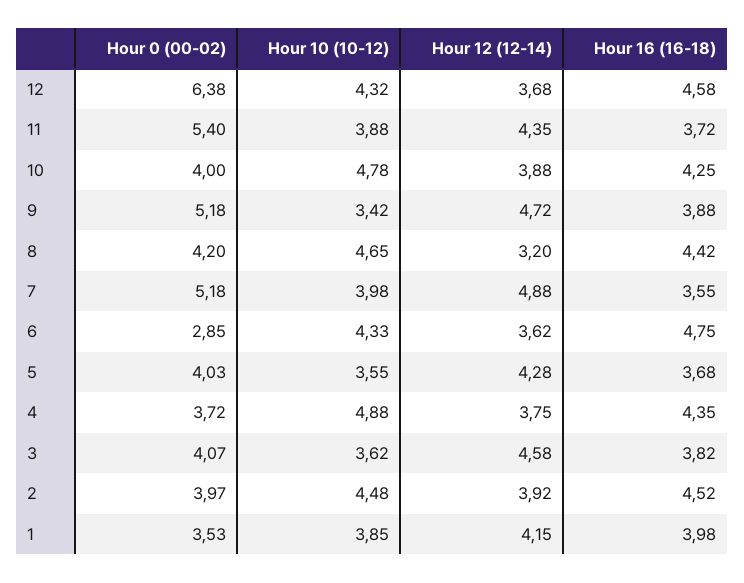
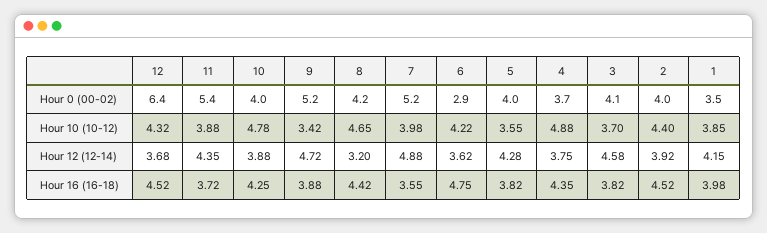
  {
    "Hour 0 (00-02)": {
      "12": 6.38,
      "11": 5.4,
      "10": 4,
      "9": 5.18,
      "8": 4.2,
      "7": 5.18,
      "6": 2.85,
      "5": 4.03,
      "4": 3.72,
      "3": 4.07,
      "2": 3.97,
      "1": 3.53
    },
    "Hour 10 (10-12)": {
      "12": 4.32,
      "11": 3.88,
      "10": 4.78,
      "9": 3.42,
      "8": 4.65,
      "7": 3.98,
-     "6": 4.33,
+     "6": 4.22,
      "5": 3.55,
      "4": 4.88,
-     "3": 3.62,
+     "3": 3.7,
-     "2": 4.48,
+     "2": 4.4,
      "1": 3.85
    },
    "Hour 12 (12-14)": {
      "12": 3.68,
      "11": 4.35,
      "10": 3.88,
      "9": 4.72,
      "8": 3.2,
      "7": 4.88,
      "6": 3.62,
      "5": 4.28,
      "4": 3.75,
      "3": 4.58,
      "2": 3.92,
      "1": 4.15
    },
    "Hour 16 (16-18)": {
-     "12": 4.58,
+     "12": 4.52,
      "11": 3.72,
      "10": 4.25,
      "9": 3.88,
      "8": 4.42,
      "7": 3.55,
      "6": 4.75,
-     "5": 3.68,
+     "5": 3.82,
      "4": 4.35,
      "3": 3.82,
      "2": 4.52,
      "1": 3.98
    }
  }

